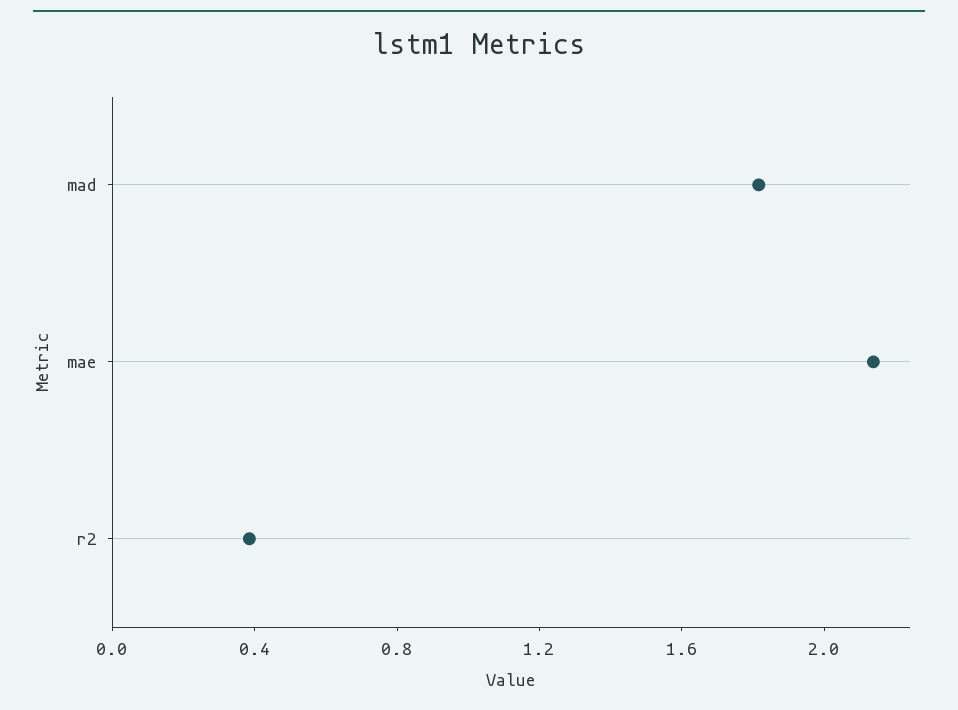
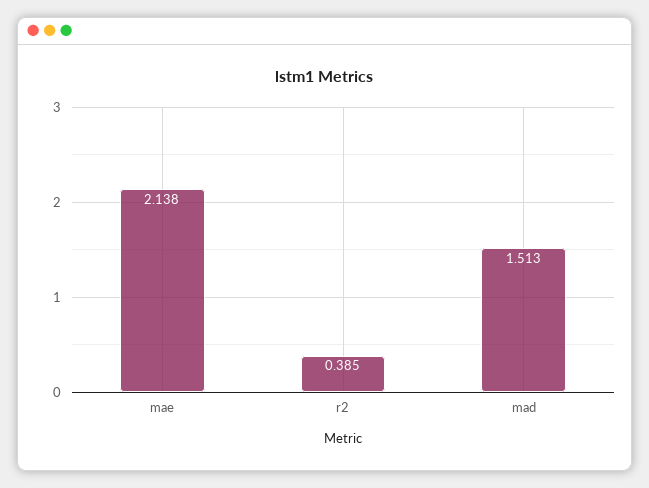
  {
-   "mad": 1.8,
+   "mad": 1.513,
    "mae": 2.138,
    "r2": 0.385
  }

